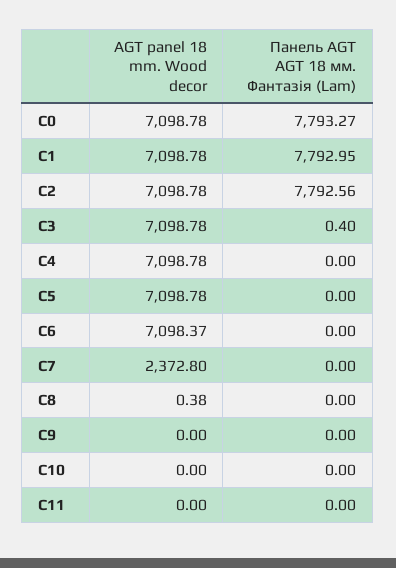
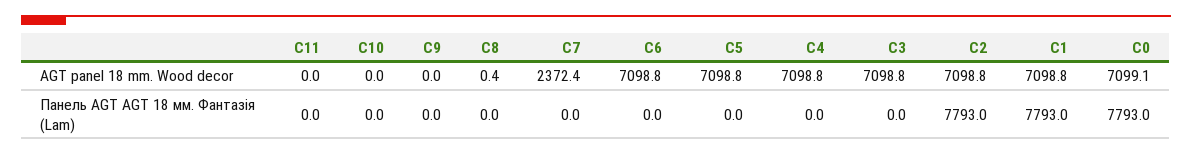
  {
    "AGT panel 18 mm. Wood decor": {
-     "C0": 7098.78,
+     "C0": 7099.1,
      "C1": 7098.78,
      "C2": 7098.78,
      "C3": 7098.78,
      "C4": 7098.78,
      "C5": 7098.78,
-     "C6": 7098.37,
+     "C6": 7098.8,
-     "C7": 2372.8,
+     "C7": 2372.4,
      "C8": 0.38,
      "C9": 0,
      "C10": 0,
      "C11": 0
    },
    "Панель AGT AGT 18 мм. Фантазія (Lam)": {
-     "C0": 7793.27,
+     "C0": 7793,
      "C1": 7792.95,
-     "C2": 7792.56,
+     "C2": 7793,
-     "C3": 0.4,
+     "C3": 0,
      "C4": 0,
      "C5": 0,
      "C6": 0,
      "C7": 0,
      "C8": 0,
      "C9": 0,
      "C10": 0,
      "C11": 0
    }
  }

